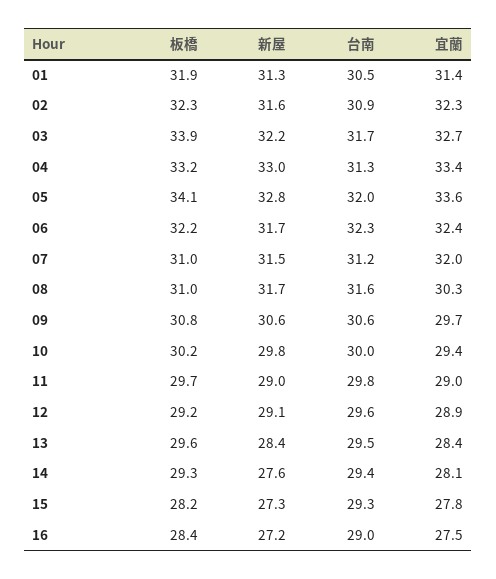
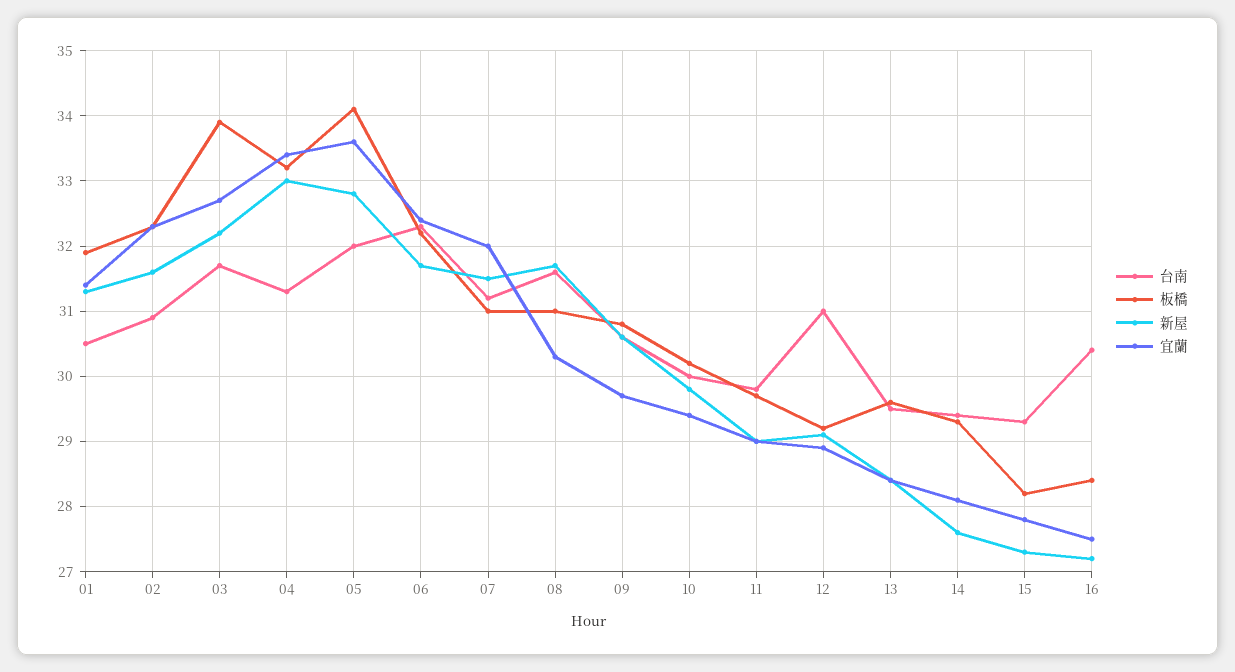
  {
    "板橋": {
      "01": 31.9,
      "02": 32.3,
      "03": 33.9,
      "04": 33.2,
      "05": 34.1,
      "06": 32.2,
      "07": 31,
      "08": 31,
      "09": 30.8,
      "10": 30.2,
      "11": 29.7,
      "12": 29.2,
      "13": 29.6,
      "14": 29.3,
      "15": 28.2,
      "16": 28.4
    },
    "新屋": {
      "01": 31.3,
      "02": 31.6,
      "03": 32.2,
      "04": 33,
      "05": 32.8,
      "06": 31.7,
      "07": 31.5,
      "08": 31.7,
      "09": 30.6,
      "10": 29.8,
      "11": 29,
      "12": 29.1,
      "13": 28.4,
      "14": 27.6,
      "15": 27.3,
      "16": 27.2
    },
    "台南": {
      "01": 30.5,
      "02": 30.9,
      "03": 31.7,
      "04": 31.3,
      "05": 32,
      "06": 32.3,
      "07": 31.2,
      "08": 31.6,
      "09": 30.6,
      "10": 30,
      "11": 29.8,
-     "12": 29.6,
+     "12": 31,
      "13": 29.5,
      "14": 29.4,
      "15": 29.3,
-     "16": 29
+     "16": 30.4
    },
    "宜蘭": {
      "01": 31.4,
      "02": 32.3,
      "03": 32.7,
      "04": 33.4,
      "05": 33.6,
      "06": 32.4,
      "07": 32,
      "08": 30.3,
      "09": 29.7,
      "10": 29.4,
      "11": 29,
      "12": 28.9,
      "13": 28.4,
      "14": 28.1,
      "15": 27.8,
      "16": 27.5
    }
  }

